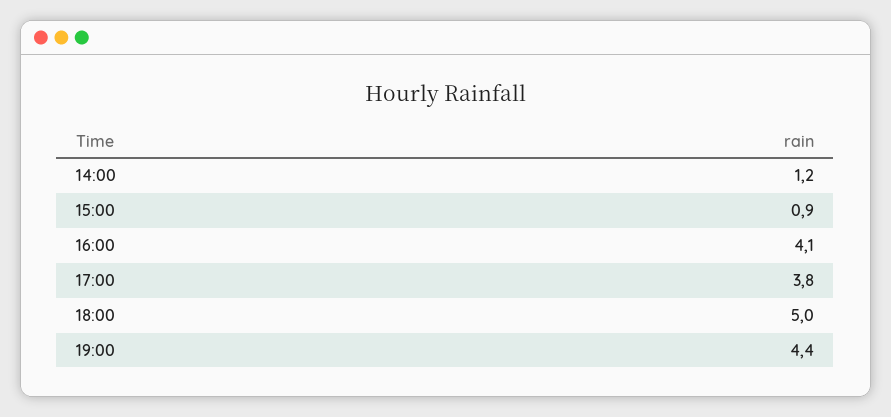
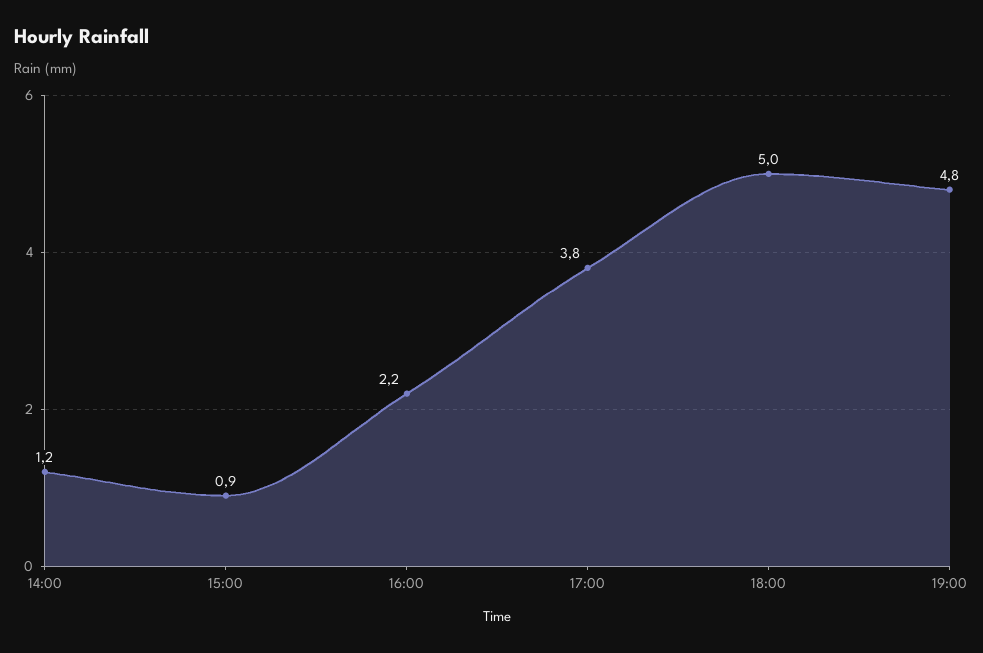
  {
    "14:00": 1.2,
    "15:00": 0.9,
-   "16:00": 4.1,
+   "16:00": 2.2,
    "17:00": 3.8,
    "18:00": 5,
-   "19:00": 4.4
+   "19:00": 4.8
  }

